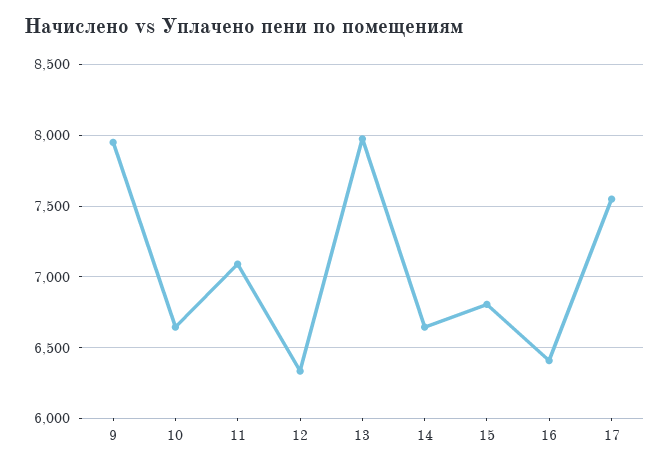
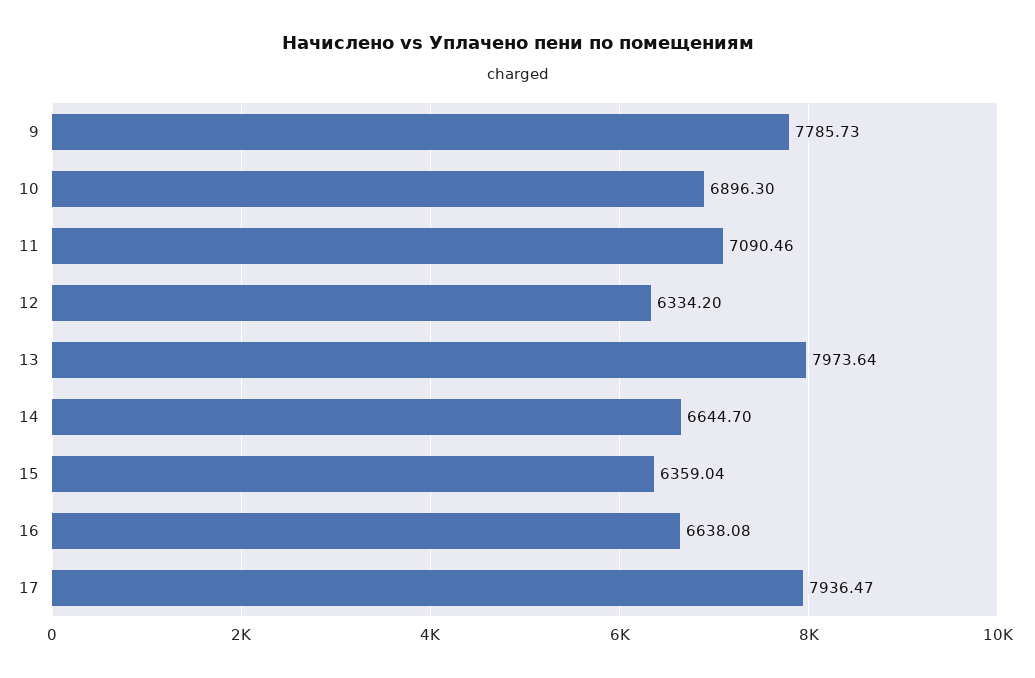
  {
-   "9": 7950,
+   "9": 7785.73,
-   "10": 6650,
+   "10": 6896.3,
    "11": 7090.46,
    "12": 6334.2,
    "13": 7973.64,
    "14": 6644.7,
-   "15": 6800,
+   "15": 6359.04,
-   "16": 6400,
+   "16": 6638.08,
-   "17": 7550
+   "17": 7936.47
  }

